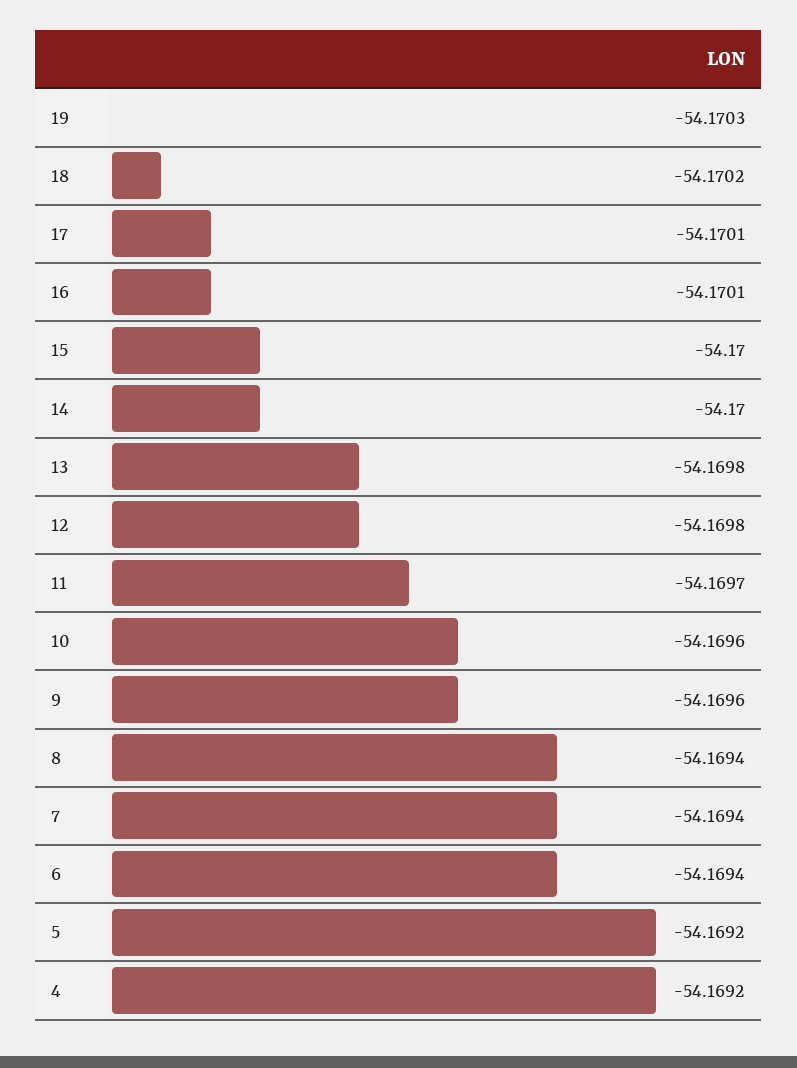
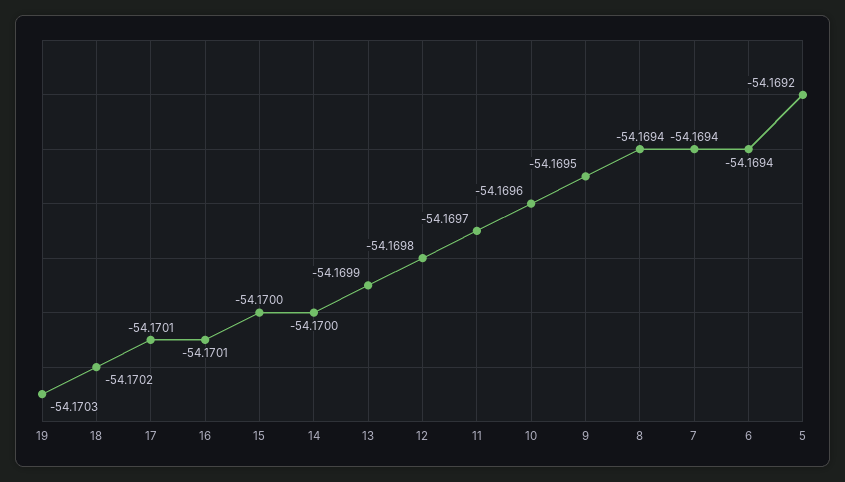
  {
    "19": -54.1703,
    "18": -54.1702,
    "17": -54.1701,
    "16": -54.1701,
    "15": -54.17,
    "14": -54.17,
-   "13": -54.1698,
+   "13": -54.1699,
    "12": -54.1698,
    "11": -54.1697,
    "10": -54.1696,
-   "9": -54.1696,
+   "9": -54.1695,
    "8": -54.1694,
    "7": -54.1694,
    "6": -54.1694,
-   "5": -54.1692,
+   "5": -54.1692
-   "4": -54.1692
  }

